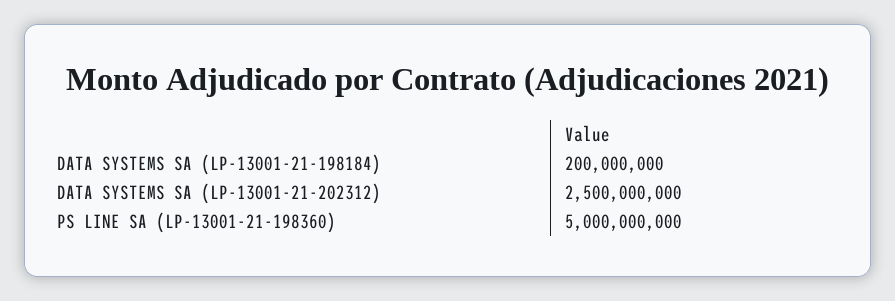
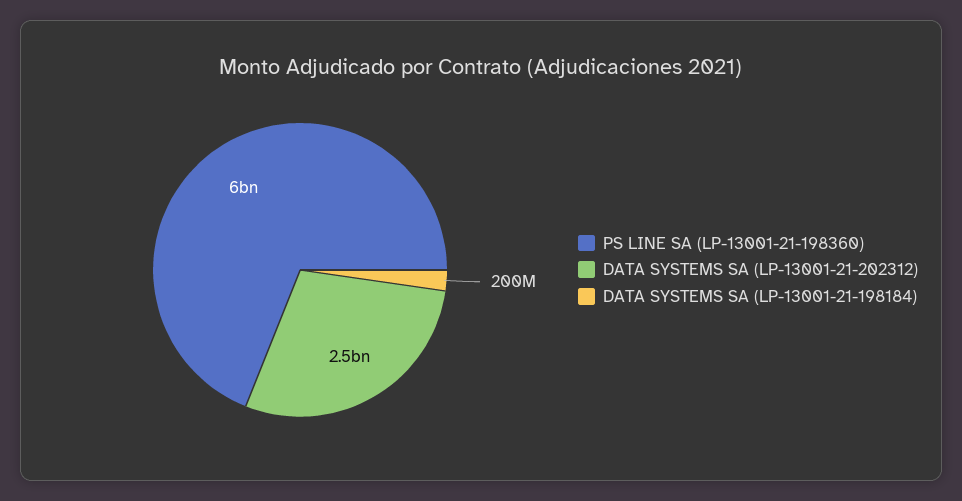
  {
    "DATA SYSTEMS SA (LP-13001-21-198184)": 200000000,
    "DATA SYSTEMS SA (LP-13001-21-202312)": 2500000000,
-   "PS LINE SA (LP-13001-21-198360)": 5000000000
+   "PS LINE SA (LP-13001-21-198360)": 6000000000
  }

